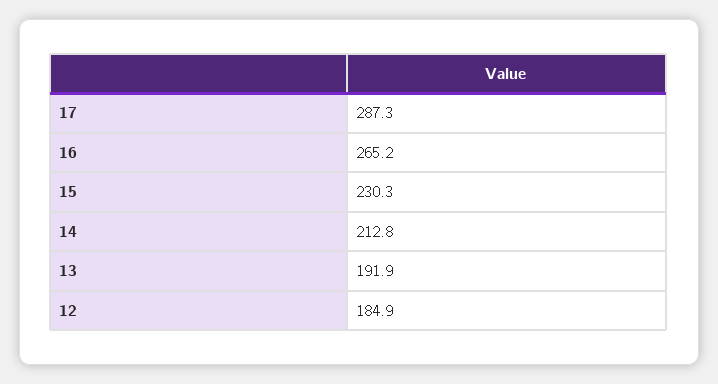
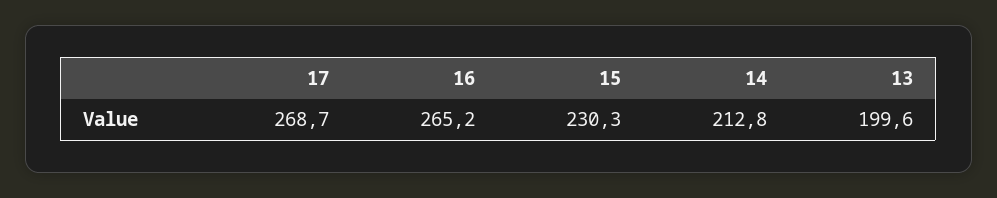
  {
-   "17": 287.3,
+   "17": 268.7,
    "16": 265.2,
    "15": 230.3,
    "14": 212.8,
-   "13": 191.9,
+   "13": 199.6
-   "12": 184.9
  }

